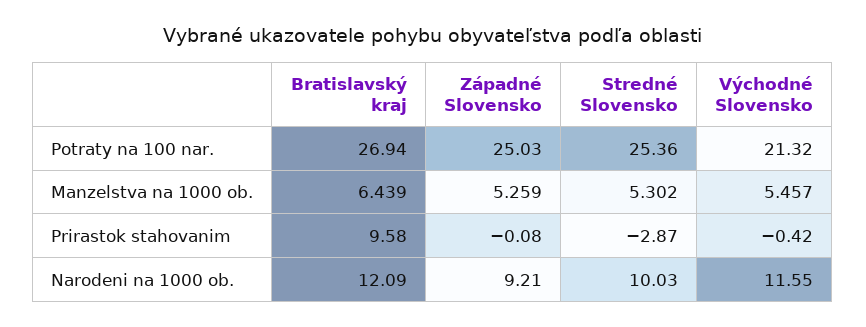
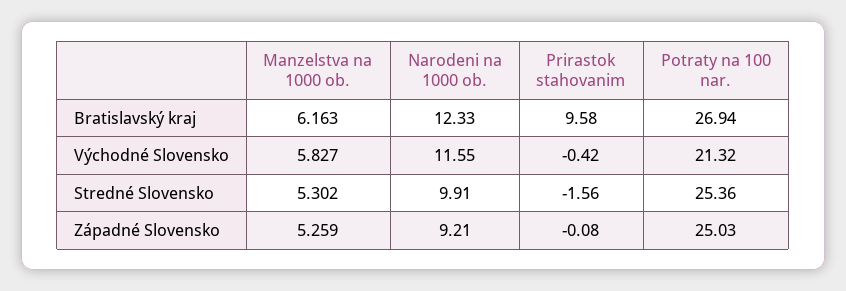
  {
    "Bratislavský kraj": {
      "Potraty na 100 nar.": 26.94,
-     "Manzelstva na 1000 ob.": 6.439,
+     "Manzelstva na 1000 ob.": 6.163,
      "Prirastok stahovanim": 9.58,
-     "Narodeni na 1000 ob.": 12.09
+     "Narodeni na 1000 ob.": 12.33
    },
    "Západné Slovensko": {
      "Potraty na 100 nar.": 25.03,
      "Manzelstva na 1000 ob.": 5.259,
      "Prirastok stahovanim": -0.08,
      "Narodeni na 1000 ob.": 9.21
    },
    "Stredné Slovensko": {
      "Potraty na 100 nar.": 25.36,
      "Manzelstva na 1000 ob.": 5.302,
-     "Prirastok stahovanim": -2.87,
+     "Prirastok stahovanim": -1.56,
-     "Narodeni na 1000 ob.": 10.03
+     "Narodeni na 1000 ob.": 9.91
    },
    "Východné Slovensko": {
      "Potraty na 100 nar.": 21.32,
-     "Manzelstva na 1000 ob.": 5.457,
+     "Manzelstva na 1000 ob.": 5.827,
      "Prirastok stahovanim": -0.42,
      "Narodeni na 1000 ob.": 11.55
    }
  }

